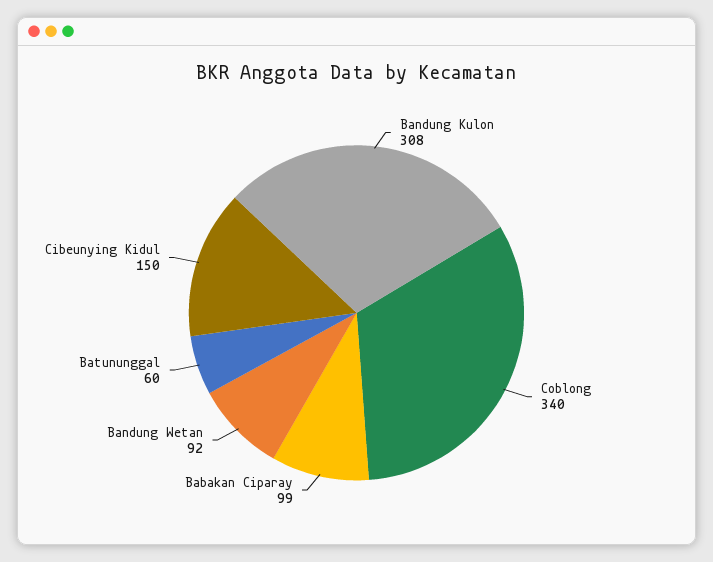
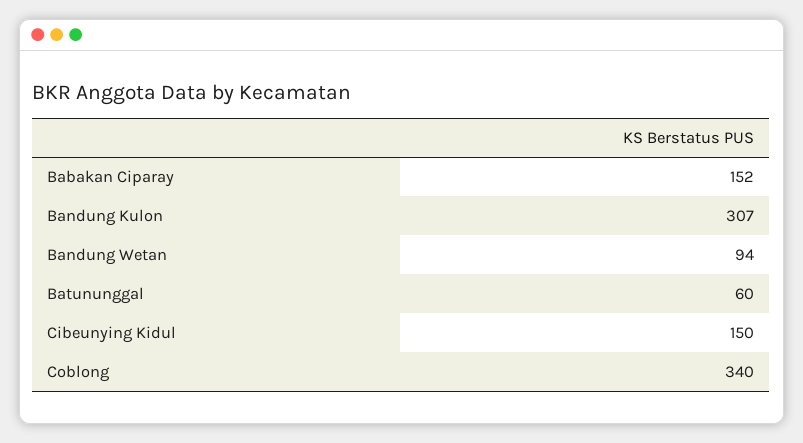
  {
-   "Bandung Kulon": 308,
+   "Bandung Kulon": 307,
    "Coblong": 340,
-   "Babakan Ciparay": 99,
+   "Babakan Ciparay": 152,
-   "Bandung Wetan": 92,
+   "Bandung Wetan": 94,
    "Batununggal": 60,
    "Cibeunying Kidul": 150
  }

